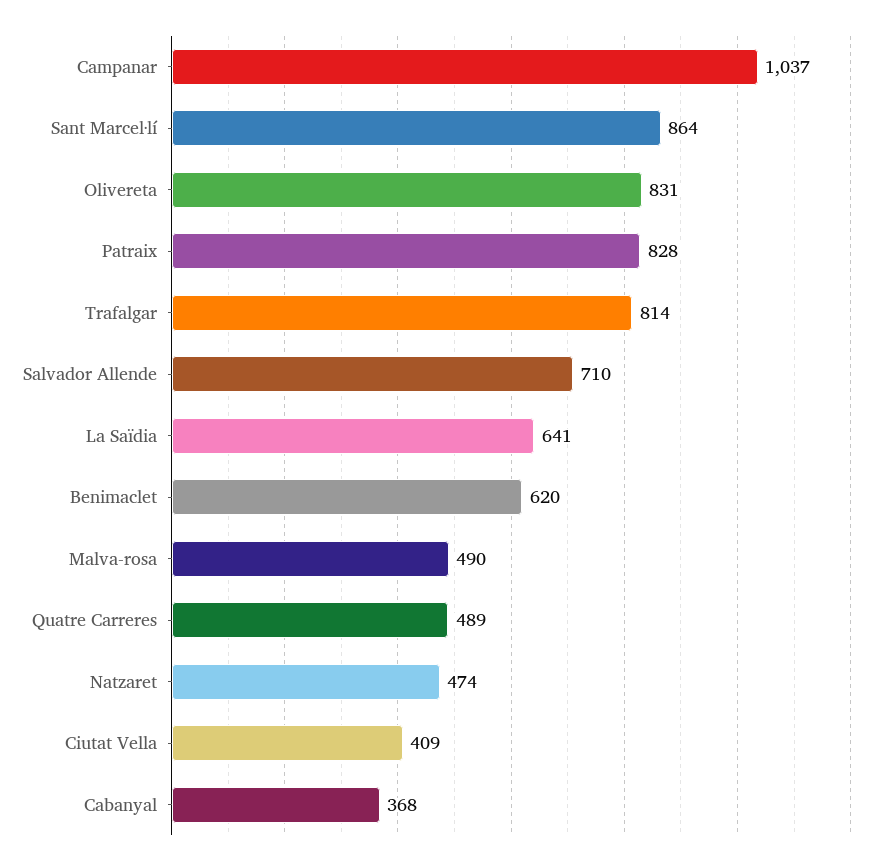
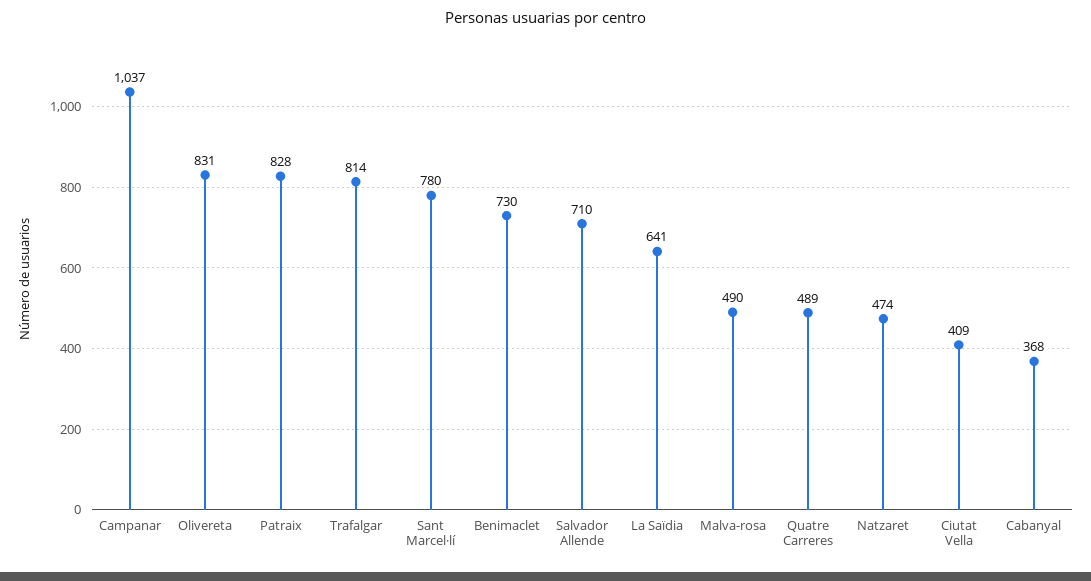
  {
    "Campanar": 1037,
-   "Sant Marcel·lí": 864,
+   "Sant Marcel·lí": 780,
    "Olivereta": 831,
    "Patraix": 828,
    "Trafalgar": 814,
    "Salvador Allende": 710,
    "La Saïdia": 641,
-   "Benimaclet": 620,
+   "Benimaclet": 730,
    "Malva-rosa": 490,
    "Quatre Carreres": 489,
    "Natzaret": 474,
    "Ciutat Vella": 409,
    "Cabanyal": 368
  }

